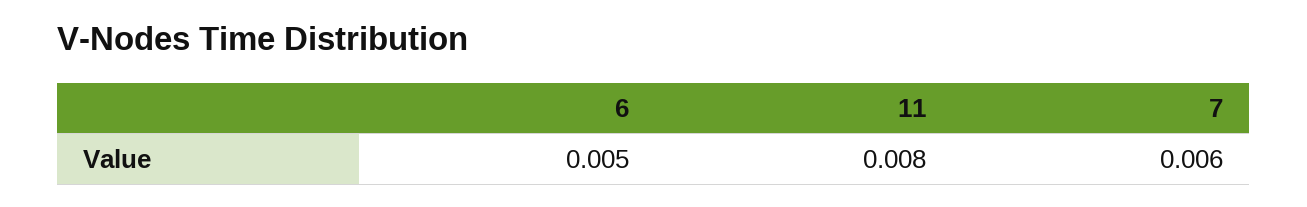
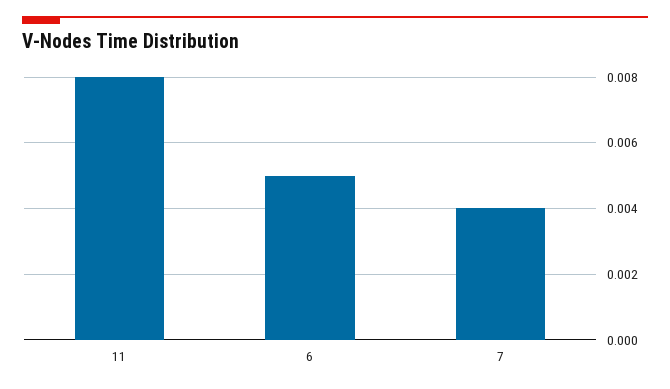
  {
    "6": 0.005,
    "11": 0.008,
-   "7": 0.006
+   "7": 0.004
  }

